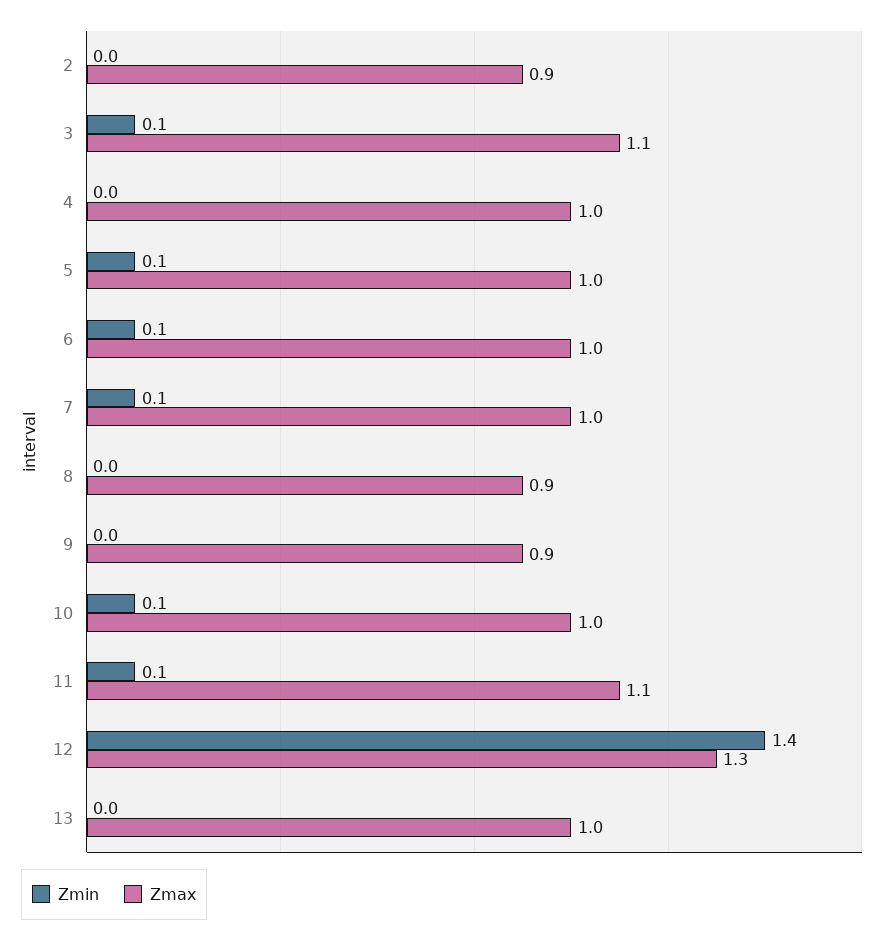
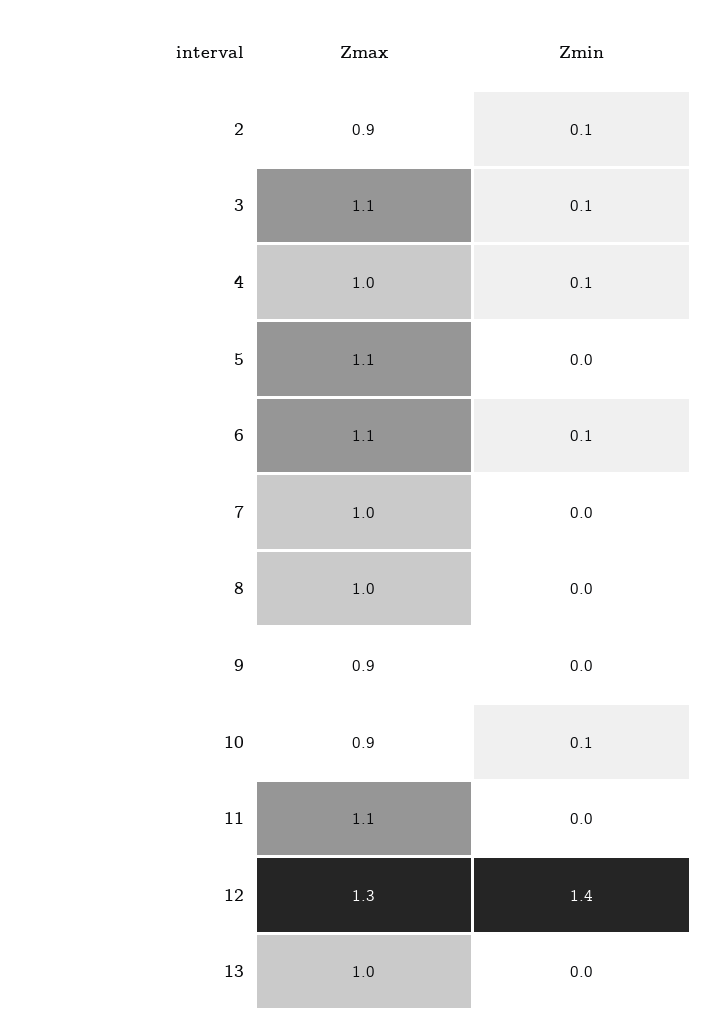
  {
    "Zmin": {
-     "2": 0,
+     "2": 0.1,
      "3": 0.1,
-     "4": 0,
+     "4": 0.1,
-     "5": 0.1,
+     "5": 0,
      "6": 0.1,
-     "7": 0.1,
+     "7": 0,
      "8": 0,
      "9": 0,
      "10": 0.1,
-     "11": 0.1,
+     "11": 0,
      "12": 1.4,
      "13": 0
    },
    "Zmax": {
      "2": 0.9,
      "3": 1.1,
      "4": 1,
-     "5": 1,
+     "5": 1.1,
-     "6": 1,
+     "6": 1.1,
      "7": 1,
-     "8": 0.9,
+     "8": 1,
      "9": 0.9,
-     "10": 1,
+     "10": 0.9,
      "11": 1.1,
      "12": 1.3,
      "13": 1
    }
  }

